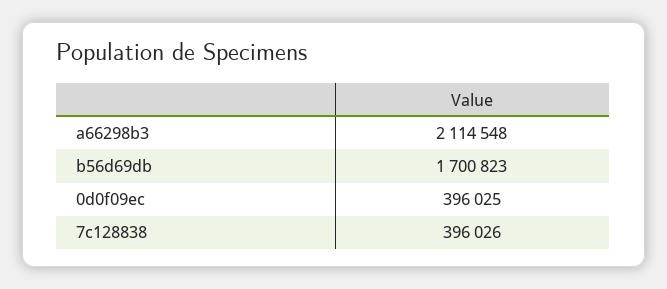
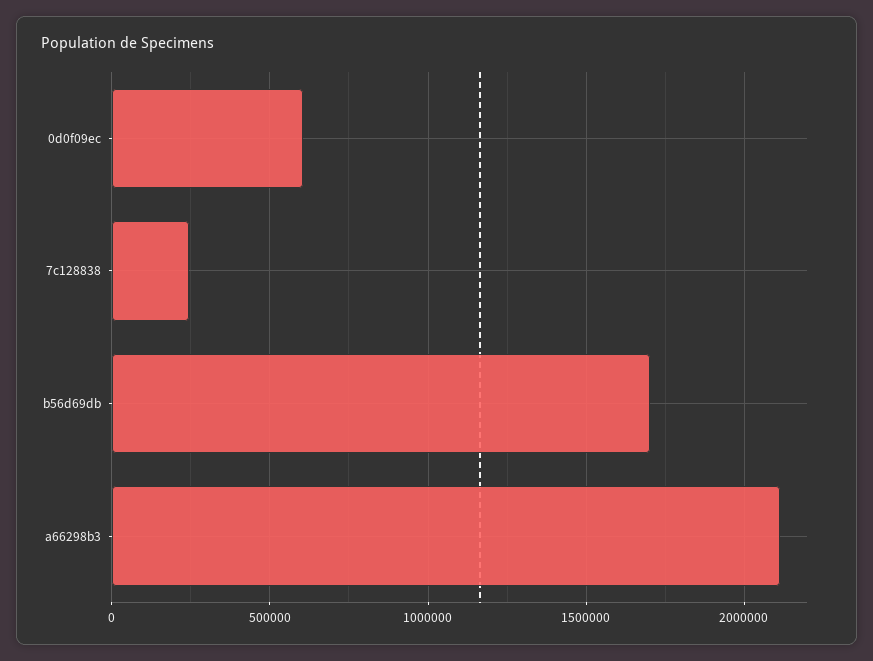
  {
    "a66298b3": 2114548,
    "b56d69db": 1700823,
-   "0d0f09ec": 396025,
+   "0d0f09ec": 600000,
-   "7c128838": 396026
+   "7c128838": 250000
  }

